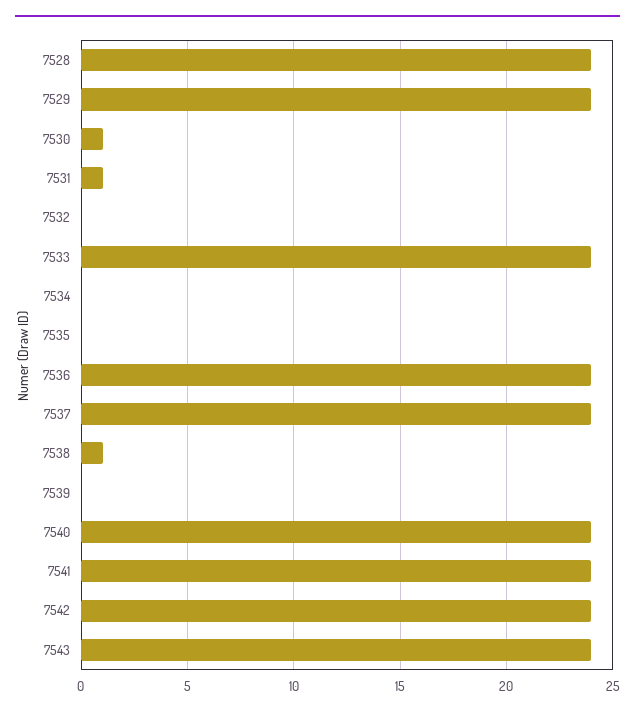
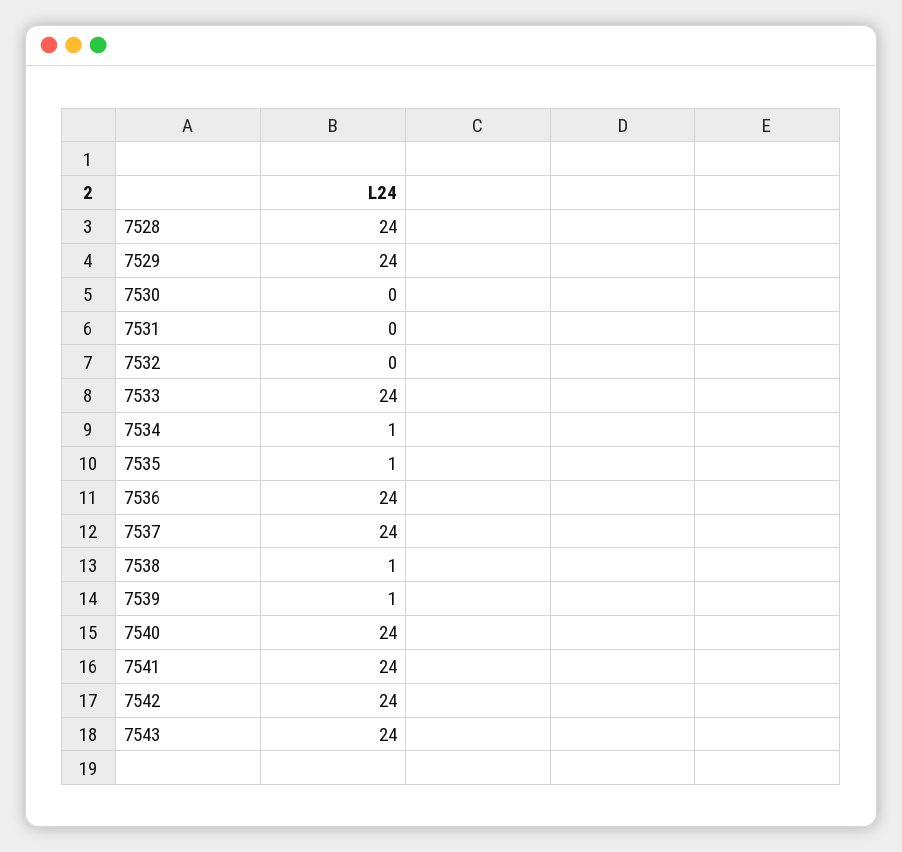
  {
    "7528": 24,
    "7529": 24,
-   "7530": 1,
+   "7530": 0,
-   "7531": 1,
+   "7531": 0,
    "7532": 0,
    "7533": 24,
-   "7534": 0,
+   "7534": 1,
-   "7535": 0,
+   "7535": 1,
    "7536": 24,
    "7537": 24,
    "7538": 1,
-   "7539": 0,
+   "7539": 1,
    "7540": 24,
    "7541": 24,
    "7542": 24,
    "7543": 24
  }

